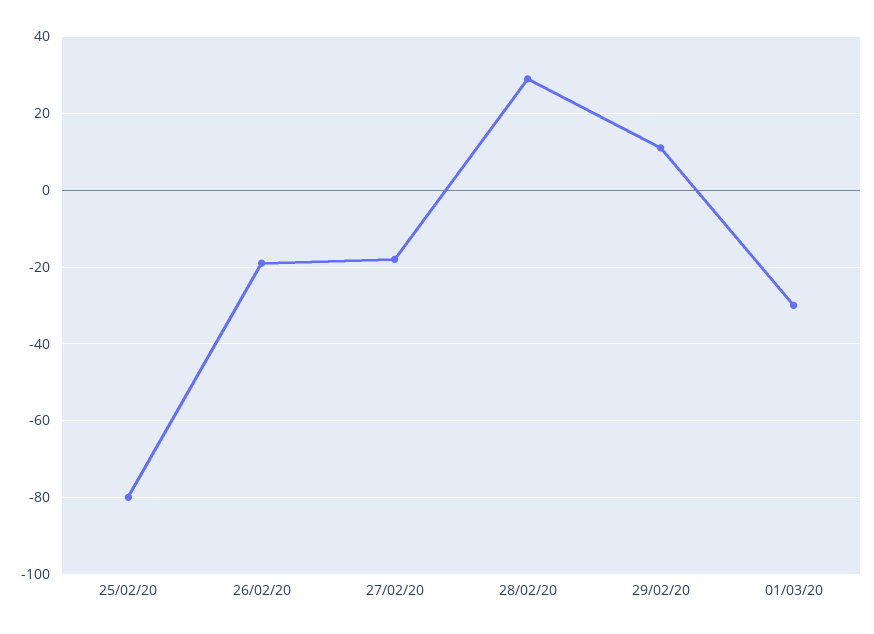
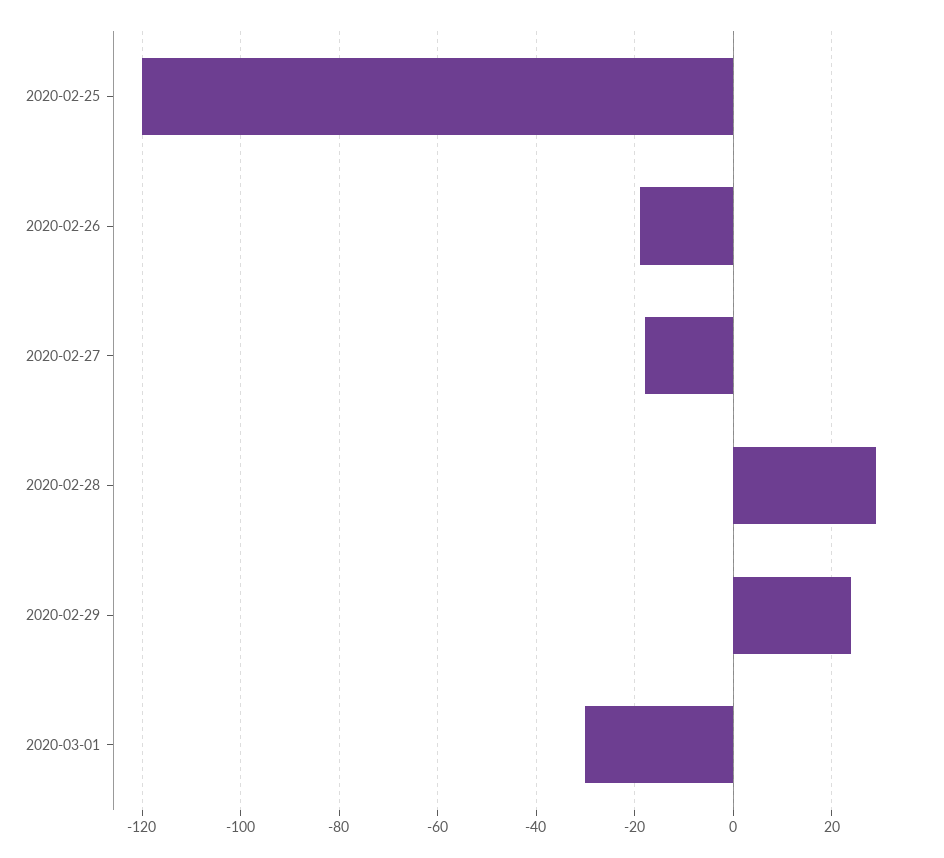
  {
-   "25/02/20": -80,
+   "25/02/20": -120,
    "26/02/20": -20,
    "27/02/20": -20,
    "28/02/20": 30,
-   "29/02/20": 10,
+   "29/02/20": 25,
    "01/03/20": -30
  }

